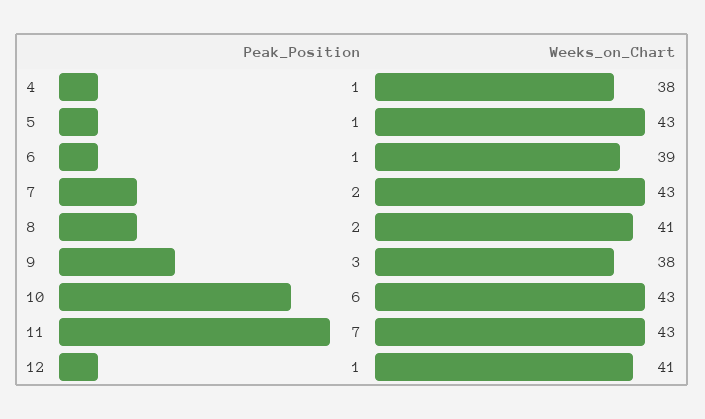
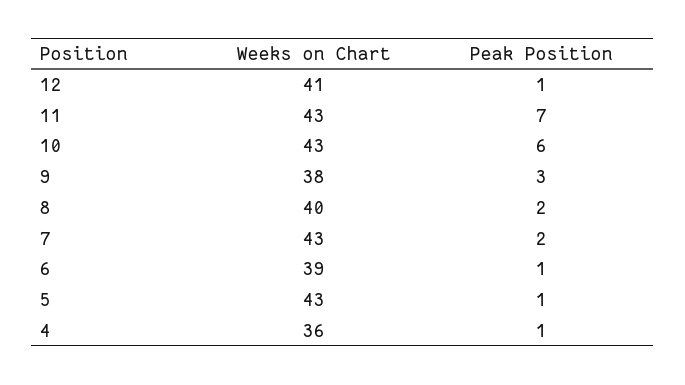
  {
    "Peak_Position": {
      "4": 1,
      "5": 1,
      "6": 1,
      "7": 2,
      "8": 2,
      "9": 3,
      "10": 6,
      "11": 7,
      "12": 1
    },
    "Weeks_on_Chart": {
-     "4": 38,
+     "4": 36,
      "5": 43,
      "6": 39,
      "7": 43,
-     "8": 41,
+     "8": 40,
      "9": 38,
      "10": 43,
      "11": 43,
      "12": 41
    }
  }

